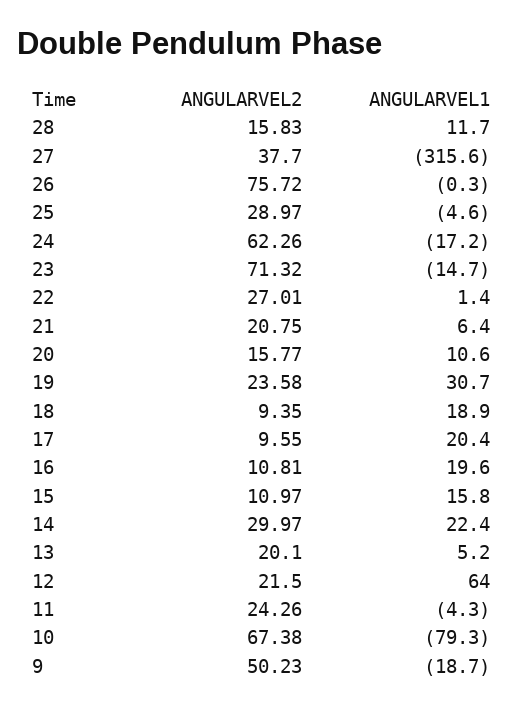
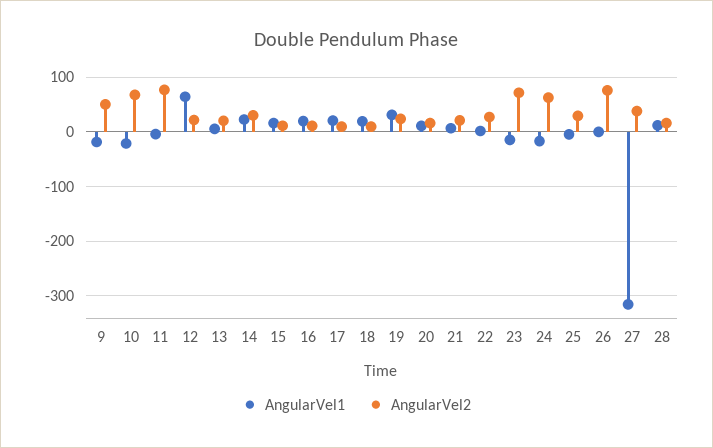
  {
    "ANGULARVEL2": {
      "28": 15.83,
      "27": 37.7,
      "26": 75.72,
      "25": 28.97,
      "24": 62.26,
      "23": 71.32,
      "22": 27.01,
      "21": 20.75,
      "20": 15.77,
      "19": 23.58,
      "18": 9.35,
      "17": 9.55,
      "16": 10.81,
      "15": 10.97,
      "14": 29.97,
      "13": 20.1,
      "12": 21.5,
-     "11": 24.26,
+     "11": 80,
      "10": 67.38,
      "9": 50.23
    },
    "ANGULARVEL1": {
      "28": 11.7,
      "27": -315.6,
      "26": -0.3,
      "25": -4.6,
      "24": -17.2,
      "23": -14.7,
      "22": 1.4,
      "21": 6.4,
      "20": 10.6,
      "19": 30.7,
      "18": 18.9,
      "17": 20.4,
      "16": 19.6,
      "15": 15.8,
      "14": 22.4,
      "13": 5.2,
      "12": 64,
      "11": -4.3,
-     "10": -79.3,
+     "10": -20,
      "9": -18.7
    }
  }

